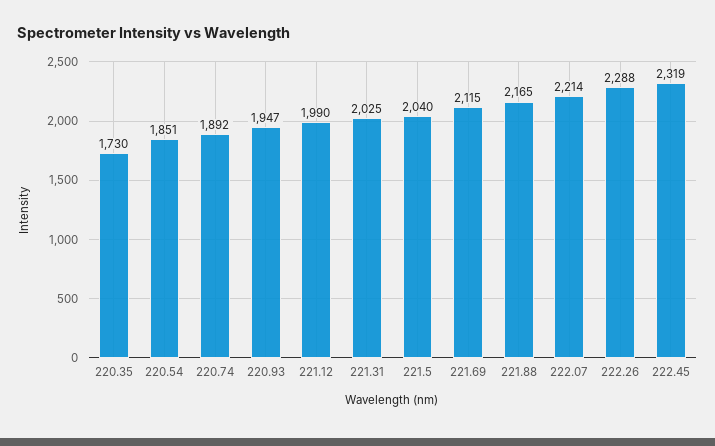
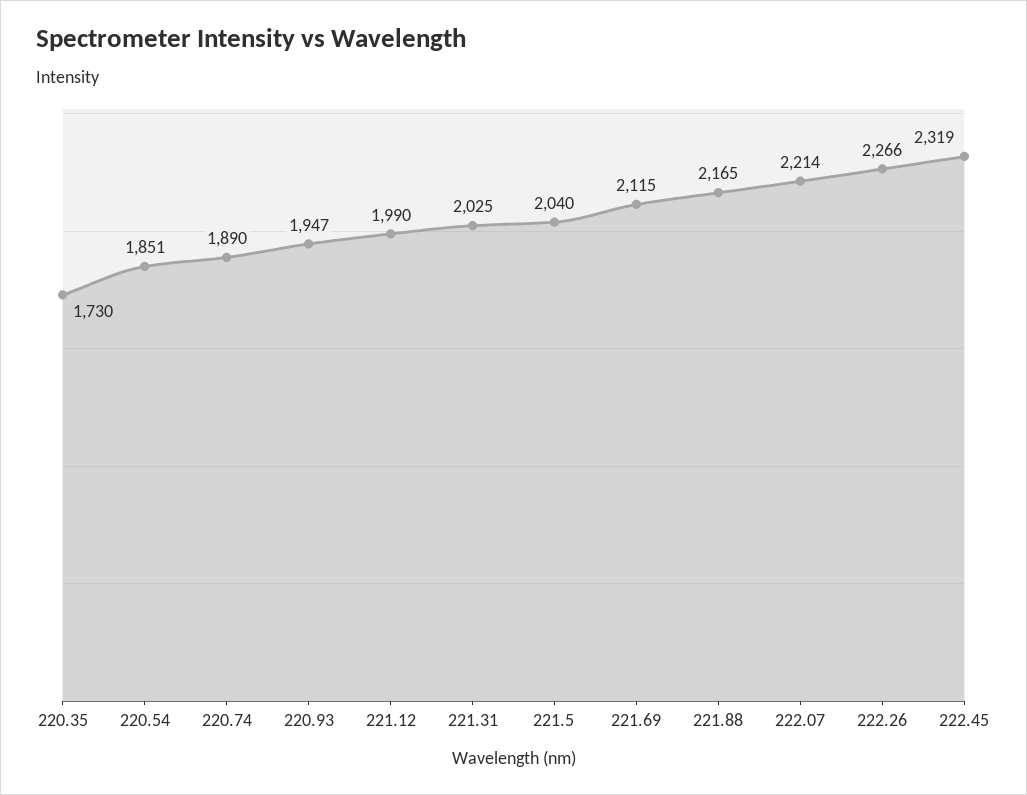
  {
    "220.35": 1730,
    "220.54": 1851,
-   "220.74": 1892,
+   "220.74": 1890,
    "220.93": 1947,
    "221.12": 1990,
    "221.31": 2025,
    "221.5": 2040,
    "221.69": 2115,
    "221.88": 2165,
    "222.07": 2214,
-   "222.26": 2288,
+   "222.26": 2266,
    "222.45": 2319
  }

